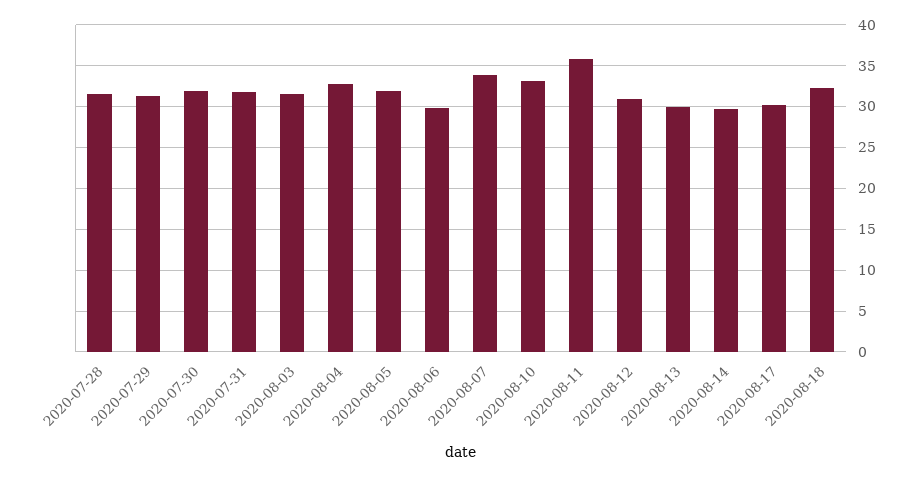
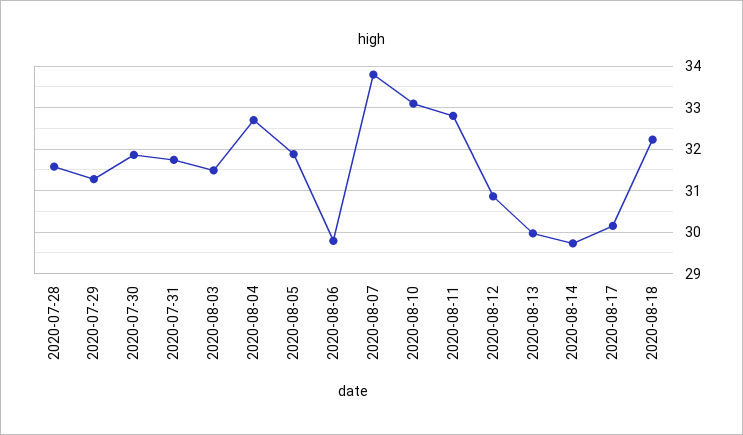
  {
    "2020-07-28": 31.6,
    "2020-07-29": 31.2,
    "2020-07-30": 31.8,
    "2020-07-31": 31.8,
    "2020-08-03": 31.4,
    "2020-08-04": 32.8,
    "2020-08-05": 31.8,
    "2020-08-06": 29.8,
    "2020-08-07": 33.8,
    "2020-08-10": 33.2,
-   "2020-08-11": 36,
+   "2020-08-11": 32.8,
    "2020-08-12": 30.8,
    "2020-08-13": 30,
    "2020-08-14": 29.8,
    "2020-08-17": 30.2,
    "2020-08-18": 32.2
  }

